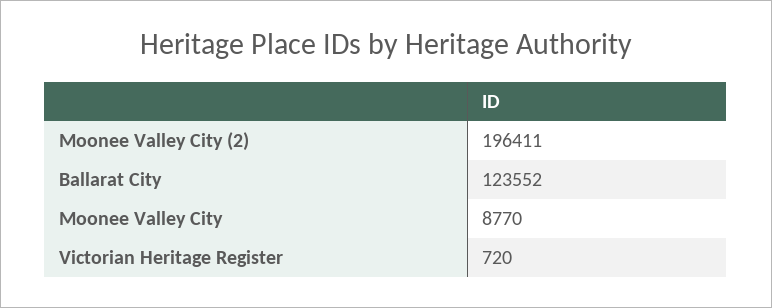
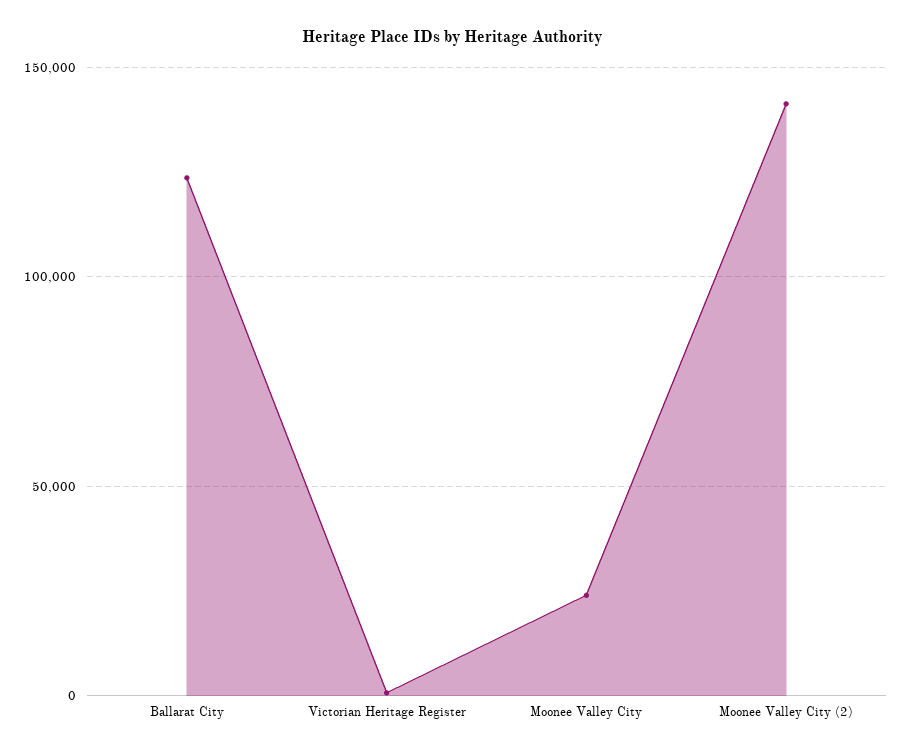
  {
-   "Moonee Valley City (2)": 196411,
+   "Moonee Valley City (2)": 140000,
    "Ballarat City": 123552,
-   "Moonee Valley City": 8770,
+   "Moonee Valley City": 25000,
    "Victorian Heritage Register": 720
  }

